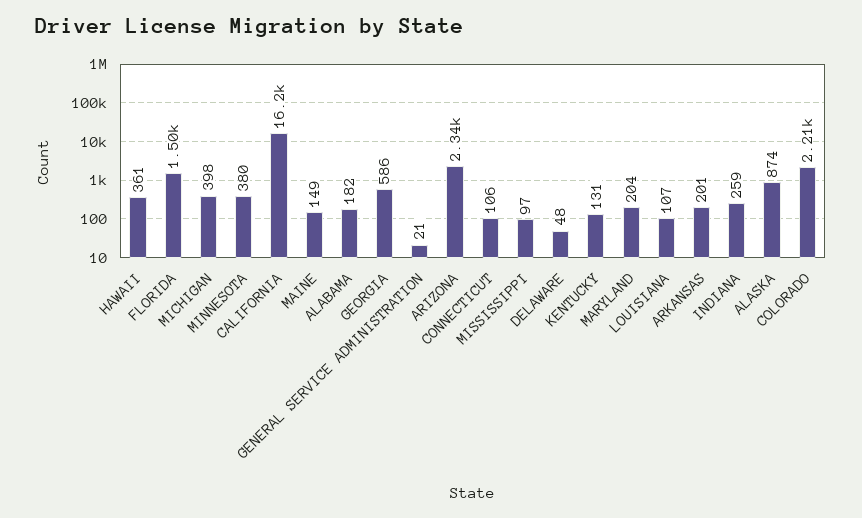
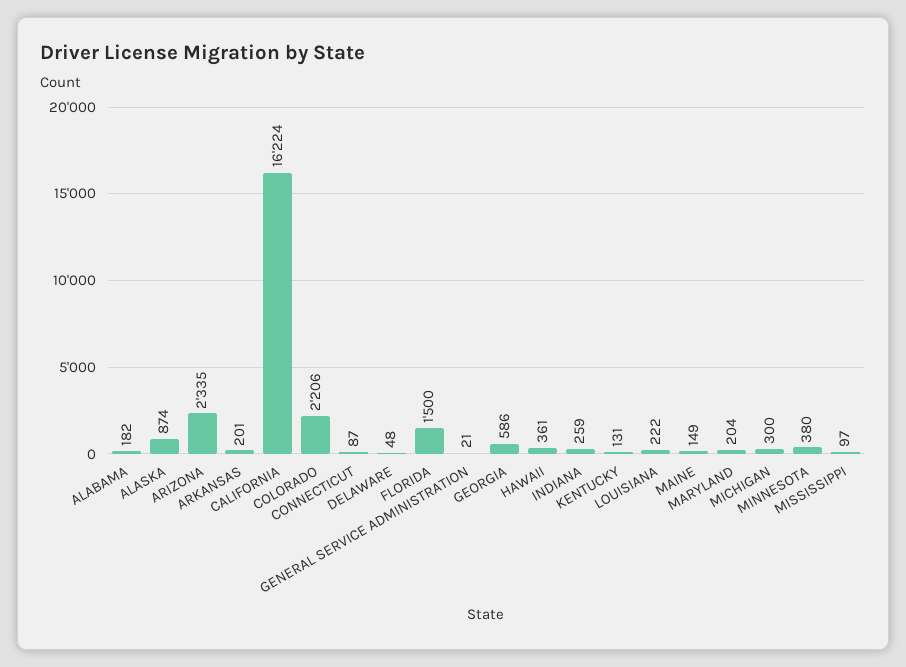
  {
    "HAWAII": 361,
    "FLORIDA": 1500,
-   "MICHIGAN": 398,
+   "MICHIGAN": 300,
    "MINNESOTA": 380,
    "CALIFORNIA": 16224,
    "MAINE": 149,
    "ALABAMA": 182,
    "GEORGIA": 586,
    "GENERAL SERVICE ADMINISTRATION": 21,
    "ARIZONA": 2335,
-   "CONNECTICUT": 106,
+   "CONNECTICUT": 87,
    "MISSISSIPPI": 97,
    "DELAWARE": 48,
    "KENTUCKY": 131,
    "MARYLAND": 204,
-   "LOUISIANA": 107,
+   "LOUISIANA": 222,
    "ARKANSAS": 201,
    "INDIANA": 259,
    "ALASKA": 874,
    "COLORADO": 2206
  }

